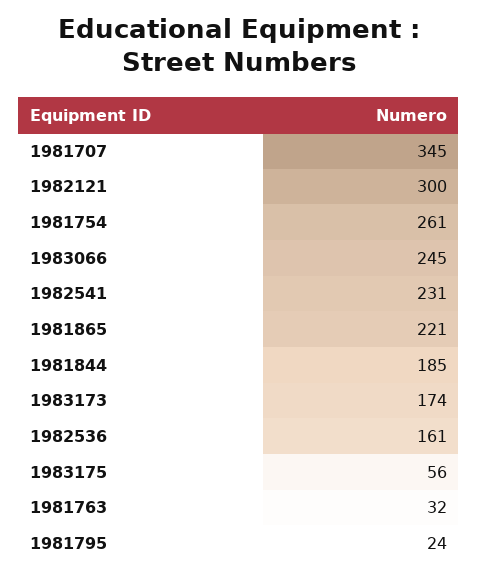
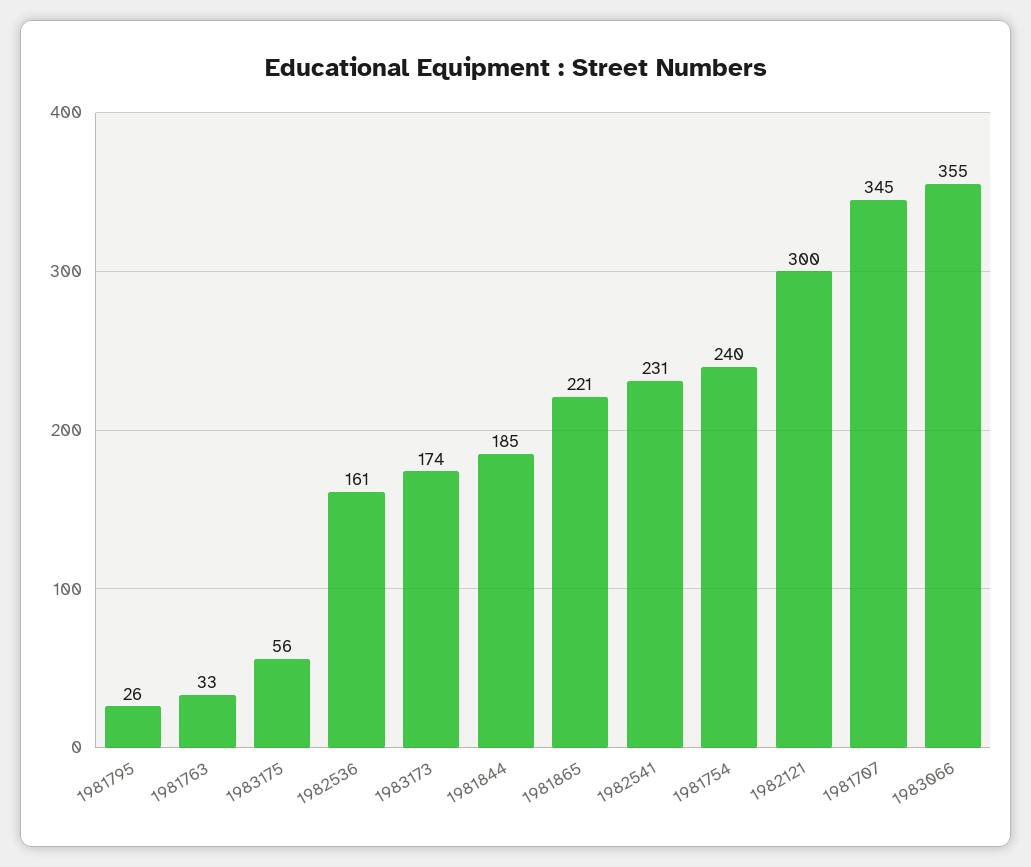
  {
    "1981707": 345,
    "1982121": 300,
-   "1981754": 261,
+   "1981754": 240,
-   "1983066": 245,
+   "1983066": 355,
    "1982541": 231,
    "1981865": 221,
    "1981844": 185,
    "1983173": 174,
    "1982536": 161,
    "1983175": 56,
-   "1981763": 32,
+   "1981763": 33,
-   "1981795": 24
+   "1981795": 26
  }

